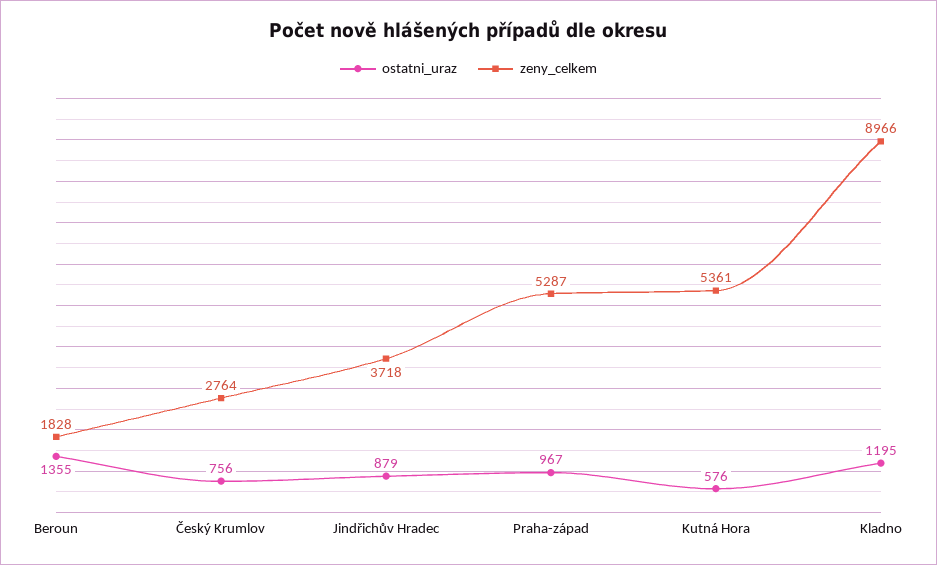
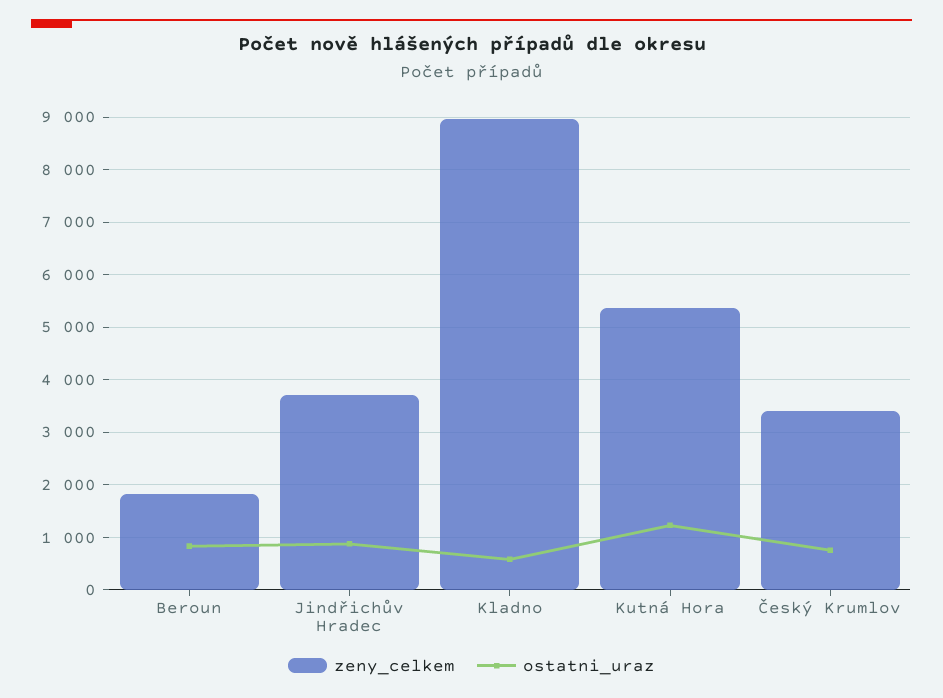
  {
    "ostatni_uraz": {
-     "Beroun": 1355,
+     "Beroun": 800,
      "Český Krumlov": 756,
      "Jindřichův Hradec": 879,
-     "Praha-západ": 967,
-     "Kutná Hora": 576,
+     "Kutná Hora": 1200,
-     "Kladno": 1195
+     "Kladno": 600
    },
    "zeny_celkem": {
      "Beroun": 1828,
-     "Český Krumlov": 2764,
+     "Český Krumlov": 3400,
      "Jindřichův Hradec": 3718,
-     "Praha-západ": 5287,
      "Kutná Hora": 5361,
      "Kladno": 8966
    }
  }

